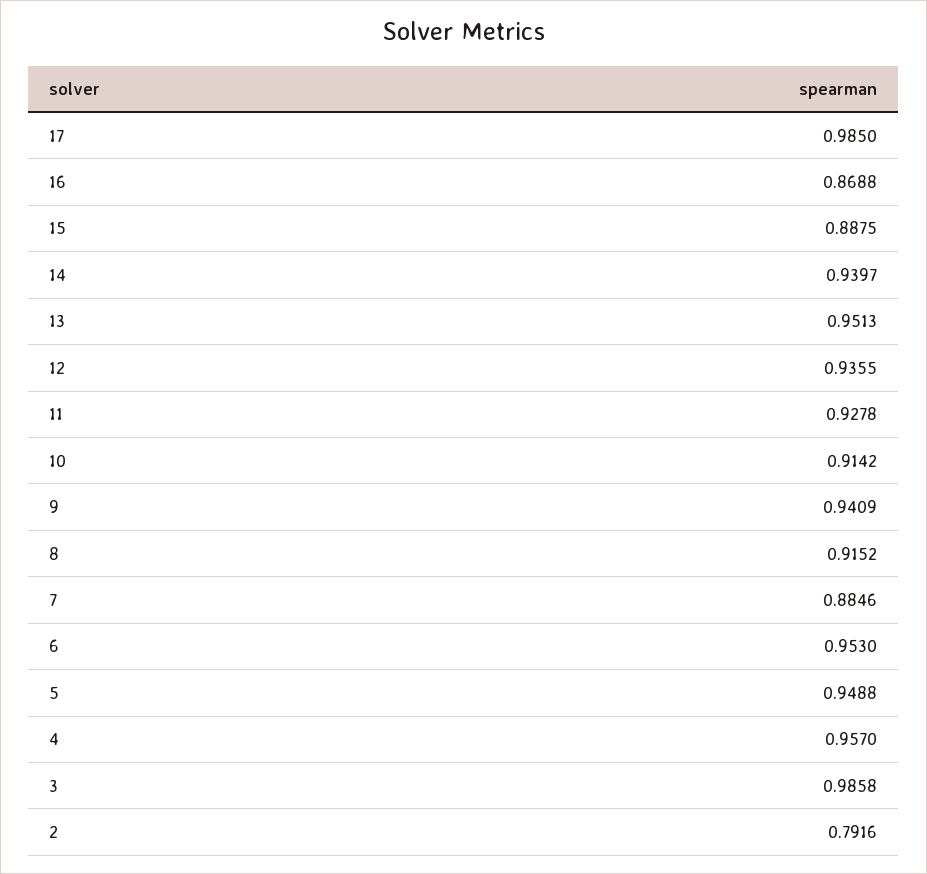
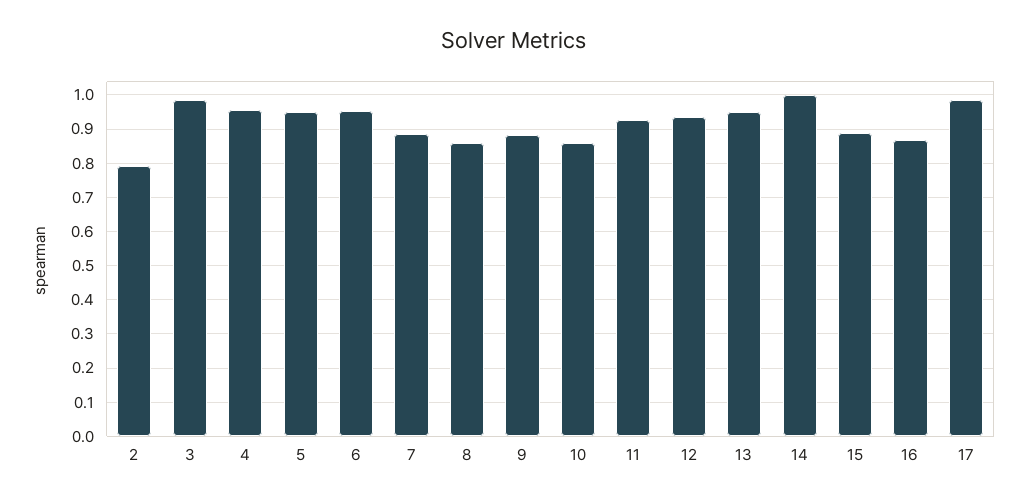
  {
    "17": 0.985,
    "16": 0.8688,
    "15": 0.8875,
-   "14": 0.9397,
+   "14": 1,
    "13": 0.9513,
    "12": 0.9355,
    "11": 0.9278,
-   "10": 0.9142,
+   "10": 0.86,
-   "9": 0.9409,
+   "9": 0.88,
-   "8": 0.9152,
+   "8": 0.86,
    "7": 0.8846,
    "6": 0.953,
    "5": 0.9488,
    "4": 0.957,
    "3": 0.9858,
    "2": 0.7916
  }

